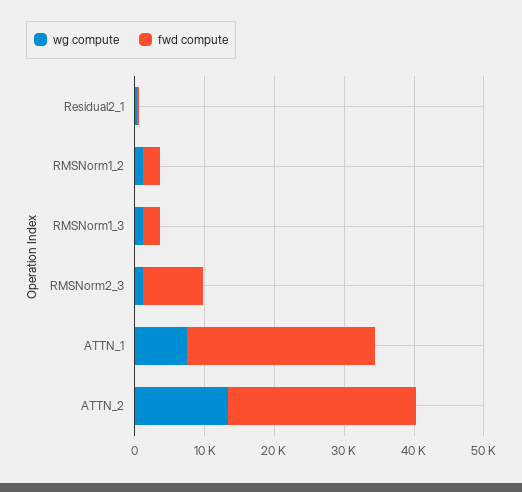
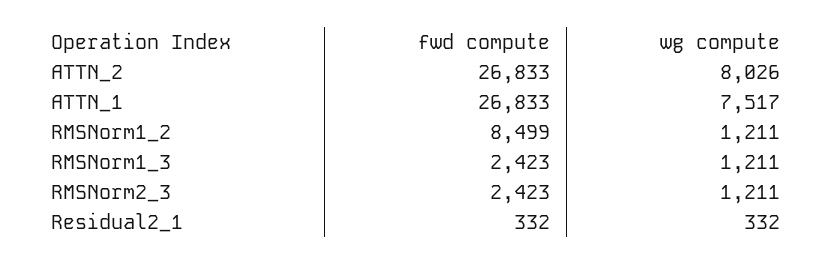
  {
    "wg compute": {
      "Residual2_1": 332,
      "RMSNorm1_2": 1211,
      "RMSNorm1_3": 1211,
      "RMSNorm2_3": 1211,
      "ATTN_1": 7517,
-     "ATTN_2": 14000
+     "ATTN_2": 8026
    },
    "fwd compute": {
      "Residual2_1": 332,
-     "RMSNorm1_2": 2000,
+     "RMSNorm1_2": 8499,
      "RMSNorm1_3": 2423,
-     "RMSNorm2_3": 8000,
+     "RMSNorm2_3": 2423,
      "ATTN_1": 26833,
      "ATTN_2": 26833
    }
  }

